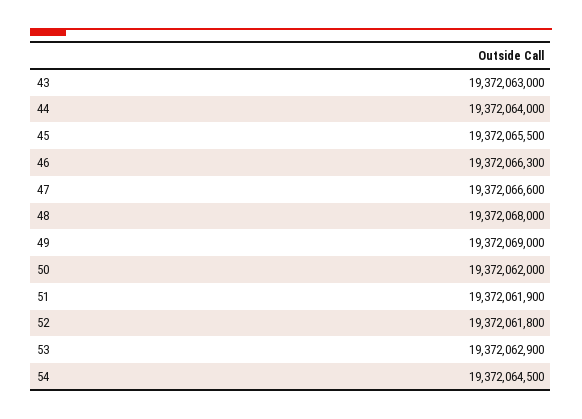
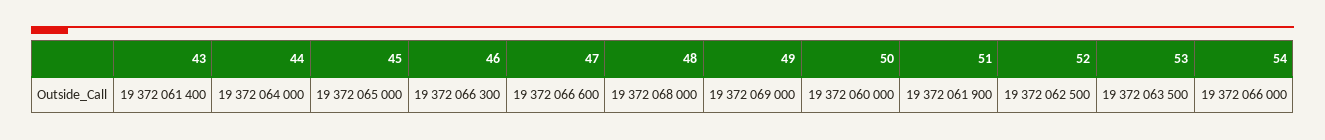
  {
-   "43": 19372063000,
+   "43": 19372061400,
    "44": 19372064000,
-   "45": 19372065500,
+   "45": 19372065000,
    "46": 19372066300,
    "47": 19372066600,
    "48": 19372068000,
    "49": 19372069000,
-   "50": 19372062000,
+   "50": 19372060000,
    "51": 19372061900,
-   "52": 19372061800,
+   "52": 19372062500,
-   "53": 19372062900,
+   "53": 19372063500,
-   "54": 19372064500
+   "54": 19372066000
  }

